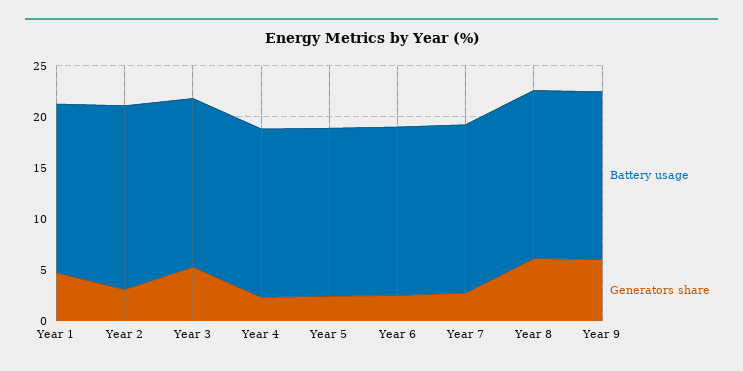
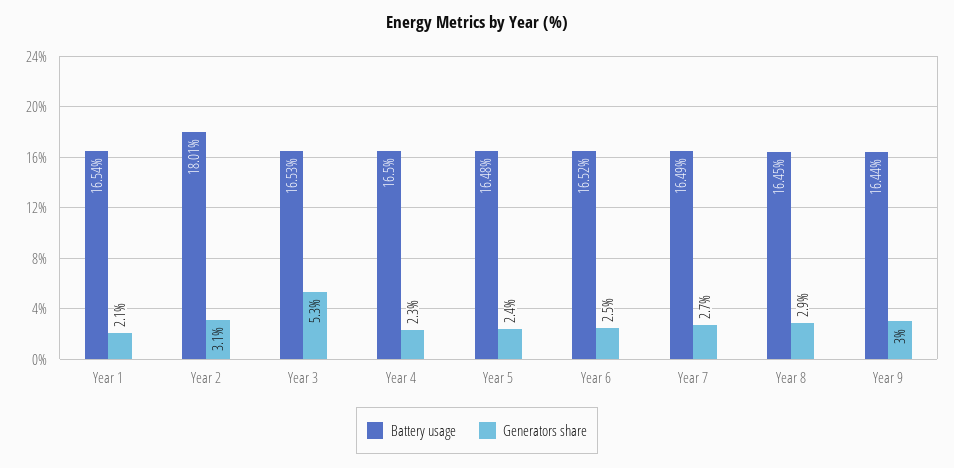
  {
    "Battery usage": {
      "Year 1": 16.54,
      "Year 2": 18.01,
      "Year 3": 16.53,
      "Year 4": 16.5,
      "Year 5": 16.48,
      "Year 6": 16.52,
      "Year 7": 16.49,
      "Year 8": 16.45,
      "Year 9": 16.44
    },
    "Generators share": {
-     "Year 1": 5,
+     "Year 1": 2.1,
      "Year 2": 3.1,
      "Year 3": 5.3,
      "Year 4": 2.3,
      "Year 5": 2.4,
      "Year 6": 2.5,
      "Year 7": 2.7,
-     "Year 8": 6,
+     "Year 8": 2.9,
-     "Year 9": 6
+     "Year 9": 3
    }
  }

